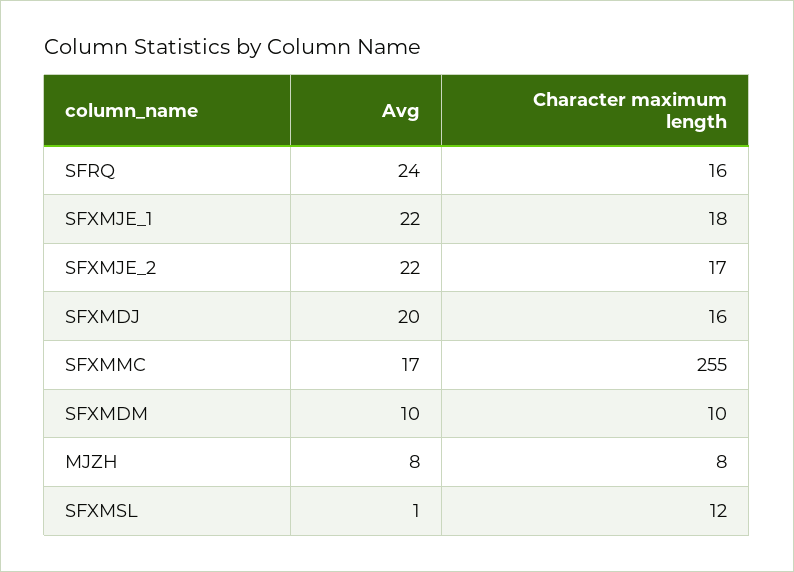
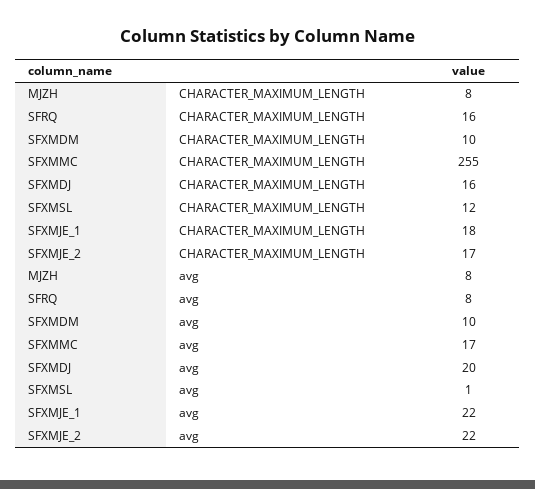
  {
    "Avg": {
-     "SFRQ": 24,
+     "SFRQ": 8,
      "SFXMJE_1": 22,
      "SFXMJE_2": 22,
      "SFXMDJ": 20,
      "SFXMMC": 17,
      "SFXMDM": 10,
      "MJZH": 8,
      "SFXMSL": 1
    },
    "Character maximum length": {
      "SFRQ": 16,
      "SFXMJE_1": 18,
      "SFXMJE_2": 17,
      "SFXMDJ": 16,
      "SFXMMC": 255,
      "SFXMDM": 10,
      "MJZH": 8,
      "SFXMSL": 12
    }
  }

